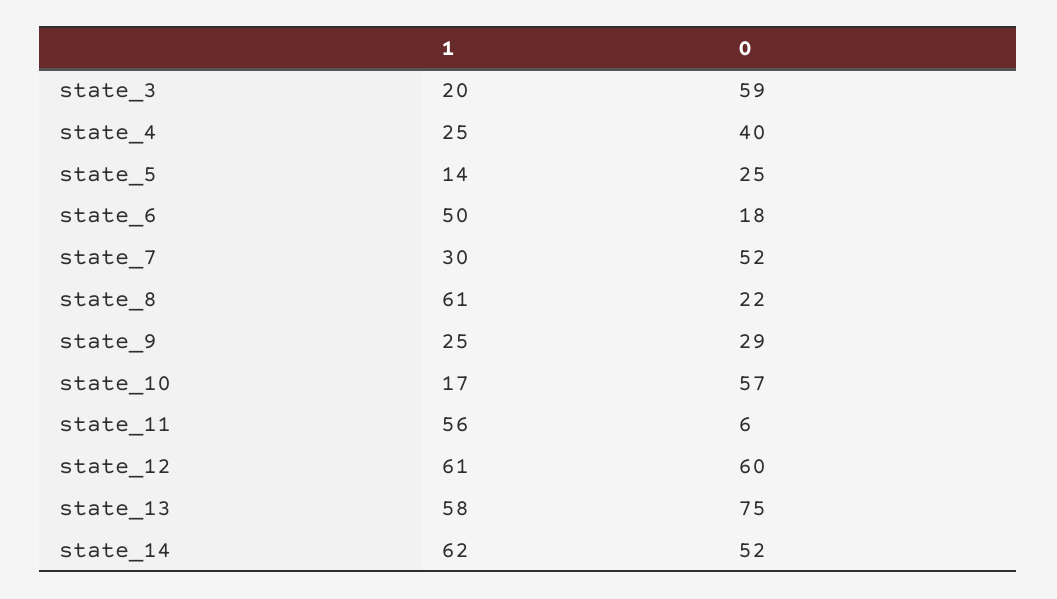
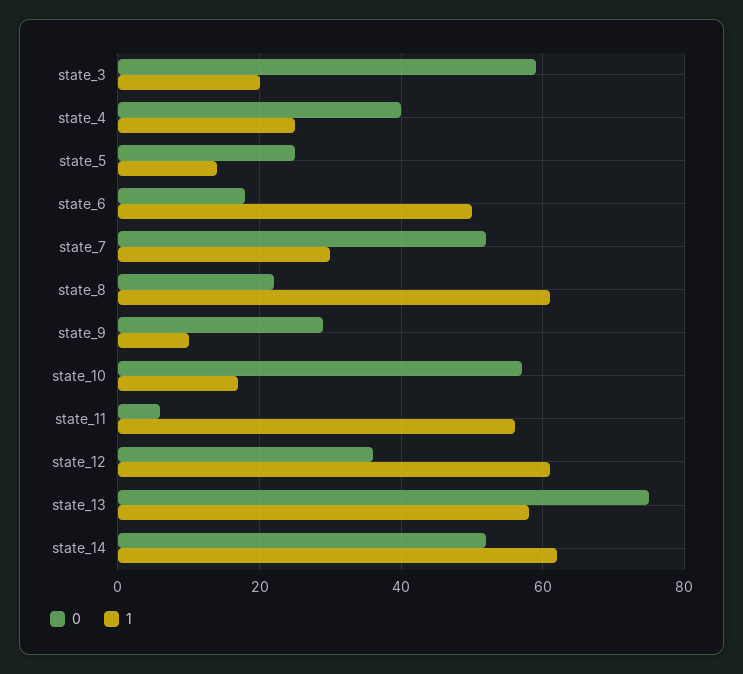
  {
    "1": {
      "state_3": 20,
      "state_4": 25,
      "state_5": 14,
      "state_6": 50,
      "state_7": 30,
      "state_8": 61,
-     "state_9": 25,
+     "state_9": 10,
      "state_10": 17,
      "state_11": 56,
      "state_12": 61,
      "state_13": 58,
      "state_14": 62
    },
    "0": {
      "state_3": 59,
      "state_4": 40,
      "state_5": 25,
      "state_6": 18,
      "state_7": 52,
      "state_8": 22,
      "state_9": 29,
      "state_10": 57,
      "state_11": 6,
-     "state_12": 60,
+     "state_12": 35,
      "state_13": 75,
      "state_14": 52
    }
  }

